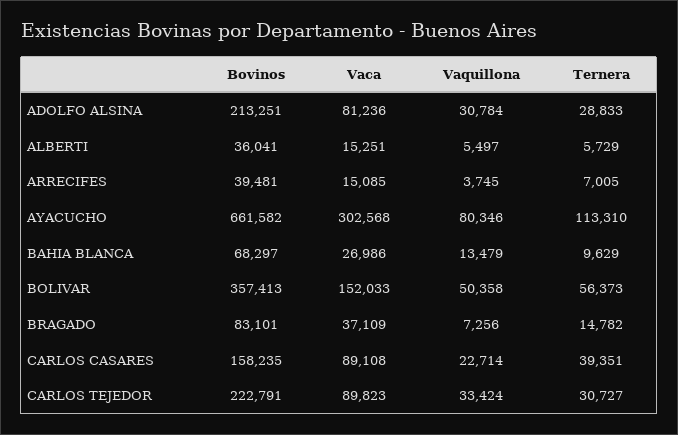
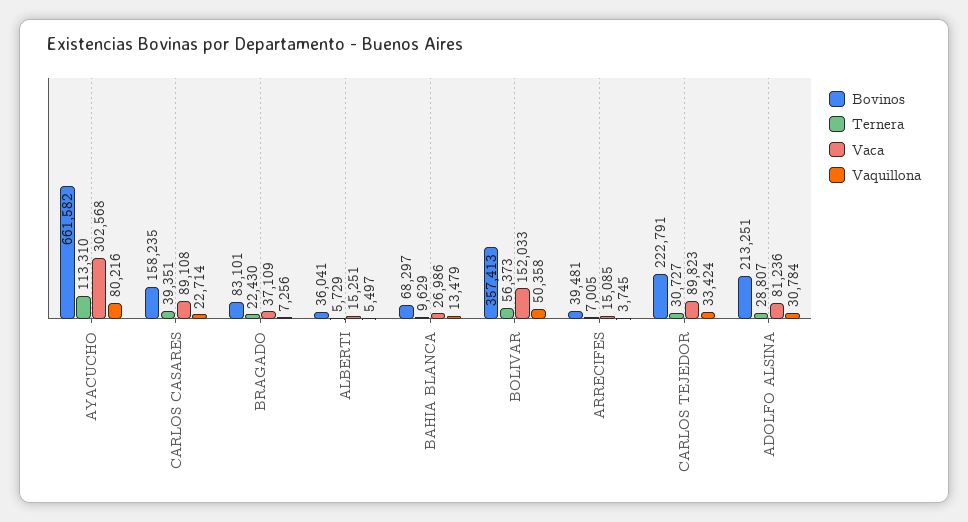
  {
    "Bovinos": {
      "ADOLFO ALSINA": 213251,
      "ALBERTI": 36041,
      "ARRECIFES": 39481,
      "AYACUCHO": 661582,
      "BAHIA BLANCA": 68297,
      "BOLIVAR": 357413,
      "BRAGADO": 83101,
      "CARLOS CASARES": 158235,
      "CARLOS TEJEDOR": 222791
    },
    "Vaca": {
      "ADOLFO ALSINA": 81236,
      "ALBERTI": 15251,
      "ARRECIFES": 15085,
      "AYACUCHO": 302568,
      "BAHIA BLANCA": 26986,
      "BOLIVAR": 152033,
      "BRAGADO": 37109,
      "CARLOS CASARES": 89108,
      "CARLOS TEJEDOR": 89823
    },
    "Vaquillona": {
      "ADOLFO ALSINA": 30784,
      "ALBERTI": 5497,
      "ARRECIFES": 3745,
-     "AYACUCHO": 80346,
+     "AYACUCHO": 80216,
      "BAHIA BLANCA": 13479,
      "BOLIVAR": 50358,
      "BRAGADO": 7256,
      "CARLOS CASARES": 22714,
      "CARLOS TEJEDOR": 33424
    },
    "Ternera": {
-     "ADOLFO ALSINA": 28833,
+     "ADOLFO ALSINA": 28807,
      "ALBERTI": 5729,
      "ARRECIFES": 7005,
      "AYACUCHO": 113310,
      "BAHIA BLANCA": 9629,
      "BOLIVAR": 56373,
-     "BRAGADO": 14782,
+     "BRAGADO": 22430,
      "CARLOS CASARES": 39351,
      "CARLOS TEJEDOR": 30727
    }
  }

